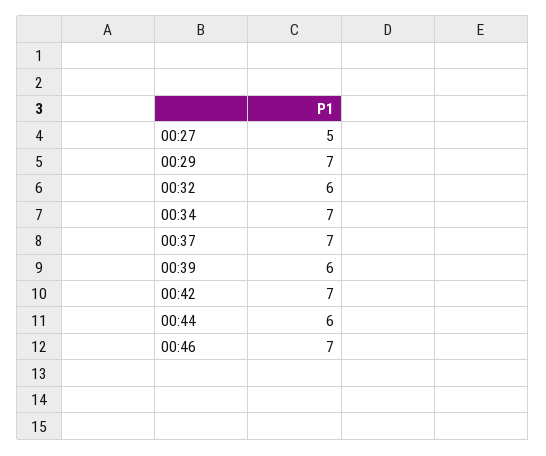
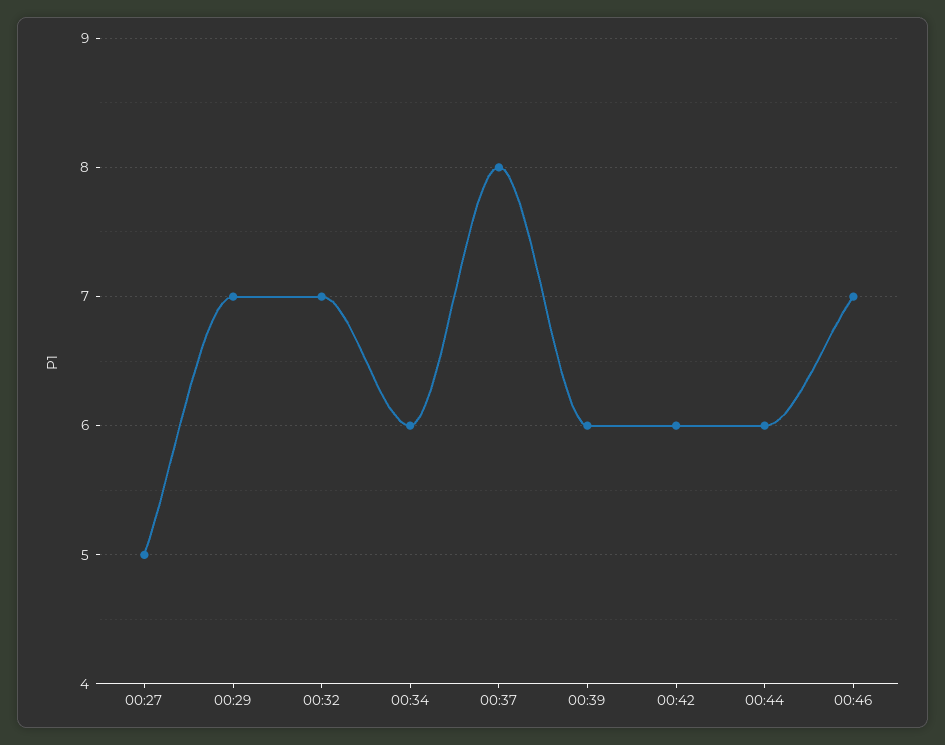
  {
    "00:27": 5,
    "00:29": 7,
-   "00:32": 6,
+   "00:32": 7,
-   "00:34": 7,
+   "00:34": 6,
-   "00:37": 7,
+   "00:37": 8,
    "00:39": 6,
-   "00:42": 7,
+   "00:42": 6,
    "00:44": 6,
    "00:46": 7
  }

